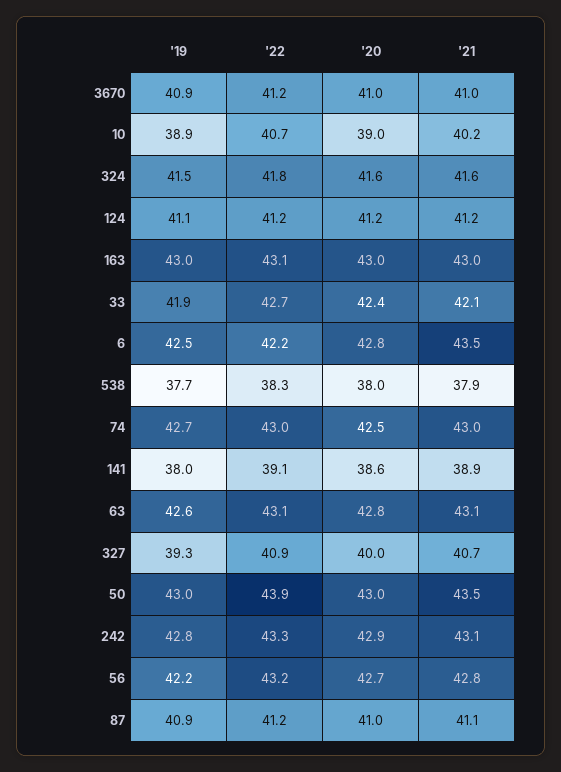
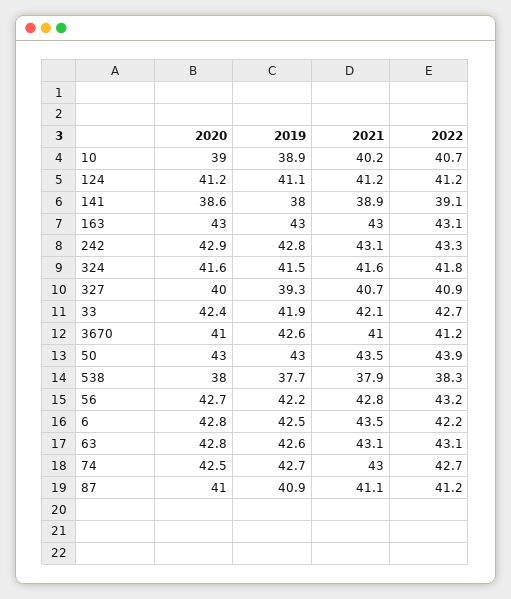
  {
    "'19": {
-     "3670": 40.9,
+     "3670": 42.6,
      "10": 38.9,
      "324": 41.5,
      "124": 41.1,
      "163": 43,
      "33": 41.9,
      "6": 42.5,
      "538": 37.7,
      "74": 42.7,
      "141": 38,
      "63": 42.6,
      "327": 39.3,
      "50": 43,
      "242": 42.8,
      "56": 42.2,
      "87": 40.9
    },
    "'22": {
      "3670": 41.2,
      "10": 40.7,
      "324": 41.8,
      "124": 41.2,
      "163": 43.1,
      "33": 42.7,
      "6": 42.2,
      "538": 38.3,
-     "74": 43,
+     "74": 42.7,
      "141": 39.1,
      "63": 43.1,
      "327": 40.9,
      "50": 43.9,
      "242": 43.3,
      "56": 43.2,
      "87": 41.2
    },
    "'20": {
      "3670": 41,
      "10": 39,
      "324": 41.6,
      "124": 41.2,
      "163": 43,
      "33": 42.4,
      "6": 42.8,
      "538": 38,
      "74": 42.5,
      "141": 38.6,
      "63": 42.8,
      "327": 40,
      "50": 43,
      "242": 42.9,
      "56": 42.7,
      "87": 41
    },
    "'21": {
      "3670": 41,
      "10": 40.2,
      "324": 41.6,
      "124": 41.2,
      "163": 43,
      "33": 42.1,
      "6": 43.5,
      "538": 37.9,
      "74": 43,
      "141": 38.9,
      "63": 43.1,
      "327": 40.7,
      "50": 43.5,
      "242": 43.1,
      "56": 42.8,
      "87": 41.1
    }
  }

